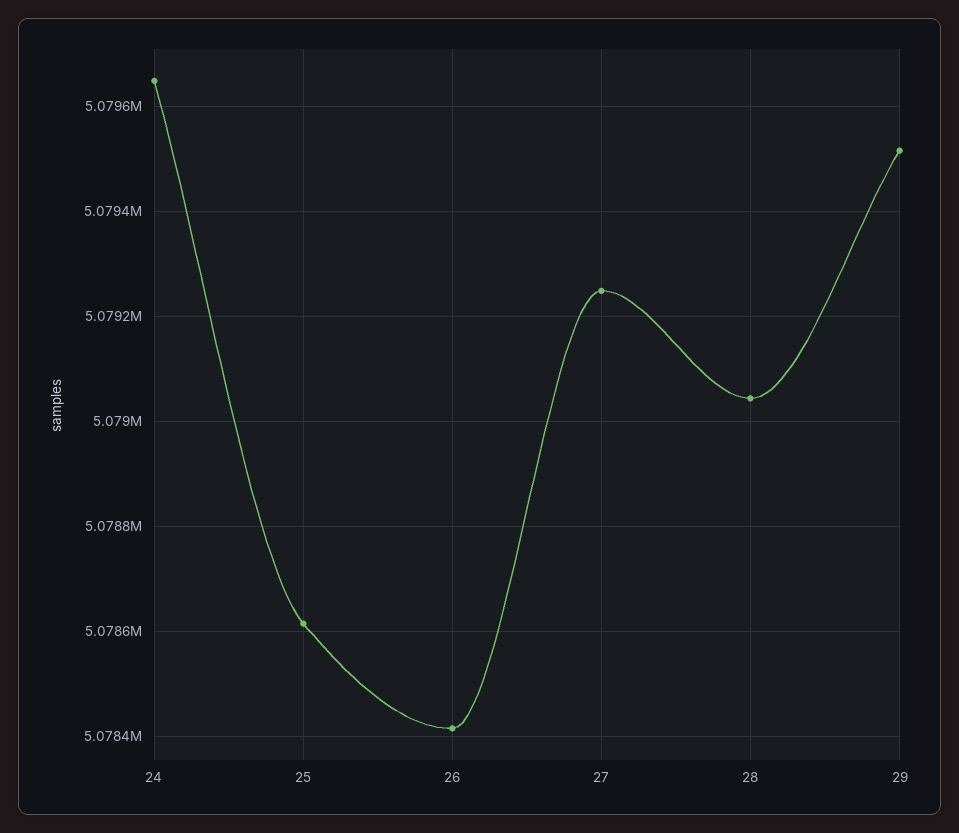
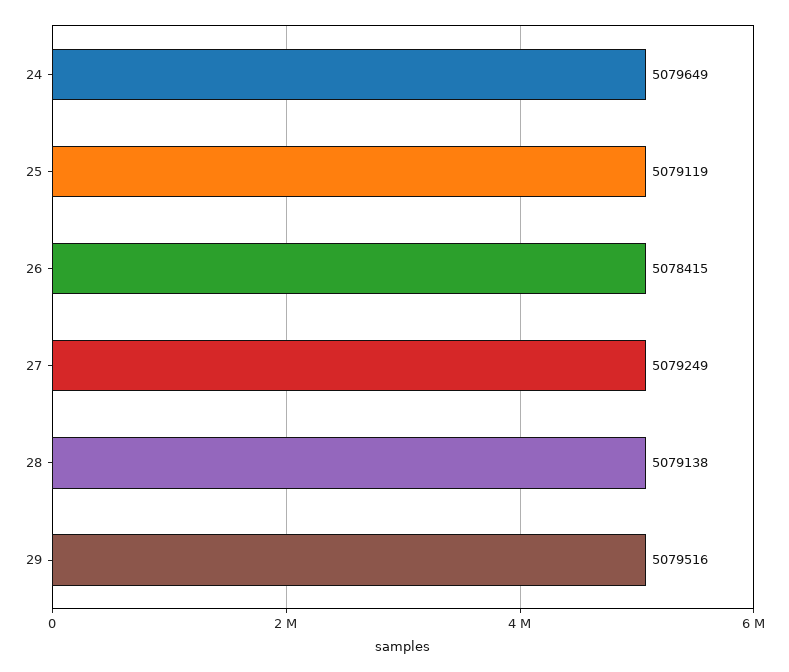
  {
    "24": 5079649,
-   "25": 5078620,
+   "25": 5079119,
    "26": 5078415,
    "27": 5079249,
-   "28": 5079040,
+   "28": 5079138,
    "29": 5079516
  }

